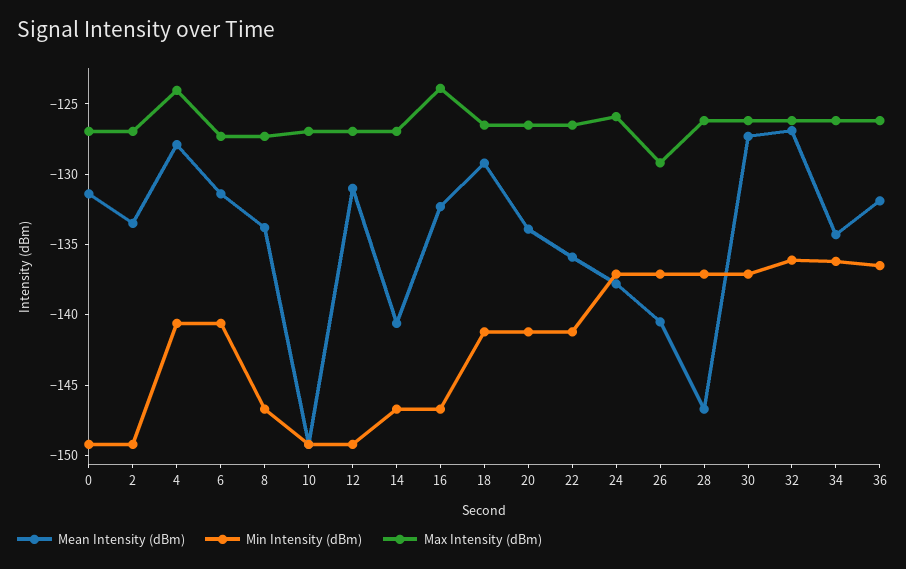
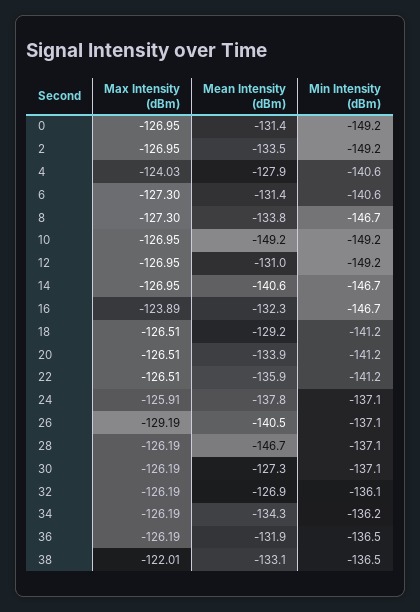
  {
    "Mean Intensity (dBm)": {
      "0": -131.4,
      "2": -133.5,
      "4": -127.9,
      "6": -131.4,
      "8": -133.8,
      "10": -149.2,
      "12": -131,
      "14": -140.6,
      "16": -132.3,
      "18": -129.2,
      "20": -133.9,
      "22": -135.9,
      "24": -137.8,
      "26": -140.5,
      "28": -146.7,
      "30": -127.3,
      "32": -126.9,
      "34": -134.3,
-     "36": -131.9
+     "36": -131.9,
+     "38": -133.1
    },
    "Min Intensity (dBm)": {
      "0": -149.2,
      "2": -149.2,
      "4": -140.6,
      "6": -140.6,
      "8": -146.7,
      "10": -149.2,
      "12": -149.2,
      "14": -146.7,
      "16": -146.7,
      "18": -141.2,
      "20": -141.2,
      "22": -141.2,
      "24": -137.1,
      "26": -137.1,
      "28": -137.1,
      "30": -137.1,
      "32": -136.1,
      "34": -136.2,
-     "36": -136.5
+     "36": -136.5,
+     "38": -136.5
    },
    "Max Intensity (dBm)": {
      "0": -126.95,
      "2": -126.95,
      "4": -124.03,
      "6": -127.3,
      "8": -127.3,
      "10": -126.95,
      "12": -126.95,
      "14": -126.95,
      "16": -123.89,
      "18": -126.51,
      "20": -126.51,
      "22": -126.51,
      "24": -125.91,
      "26": -129.19,
      "28": -126.19,
      "30": -126.19,
      "32": -126.19,
      "34": -126.19,
-     "36": -126.19
+     "36": -126.19,
+     "38": -122.01
    }
  }

